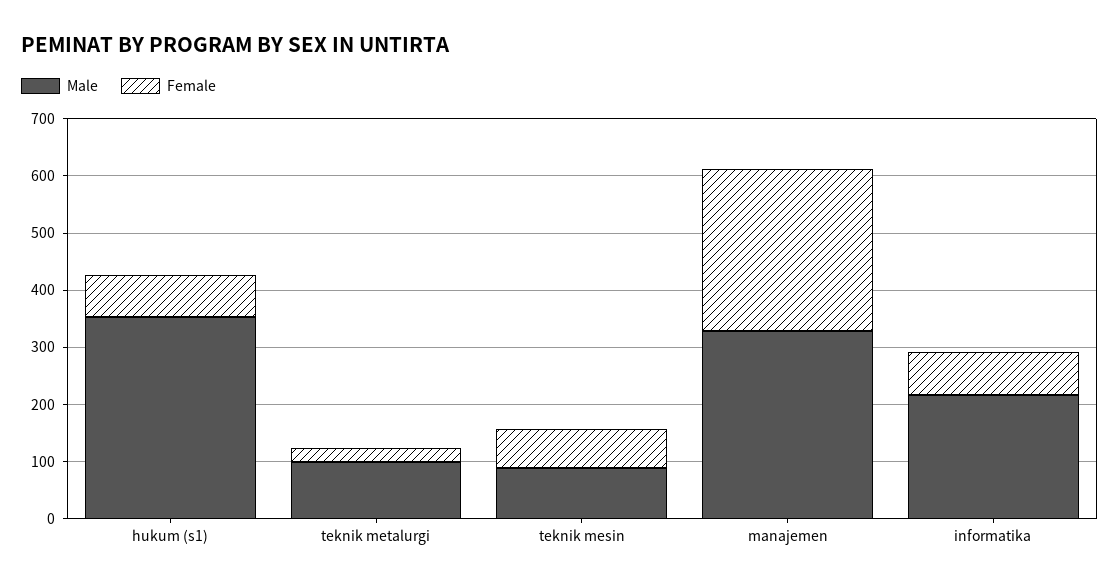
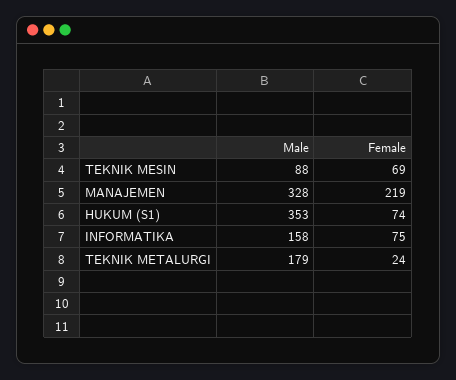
  {
    "Male": {
      "hukum (s1)": 353,
-     "teknik metalurgi": 100,
+     "teknik metalurgi": 179,
      "teknik mesin": 88,
      "manajemen": 328,
-     "informatika": 220
+     "informatika": 158
    },
    "Female": {
      "hukum (s1)": 74,
      "teknik metalurgi": 24,
      "teknik mesin": 69,
-     "manajemen": 280,
+     "manajemen": 219,
      "informatika": 75
    }
  }

